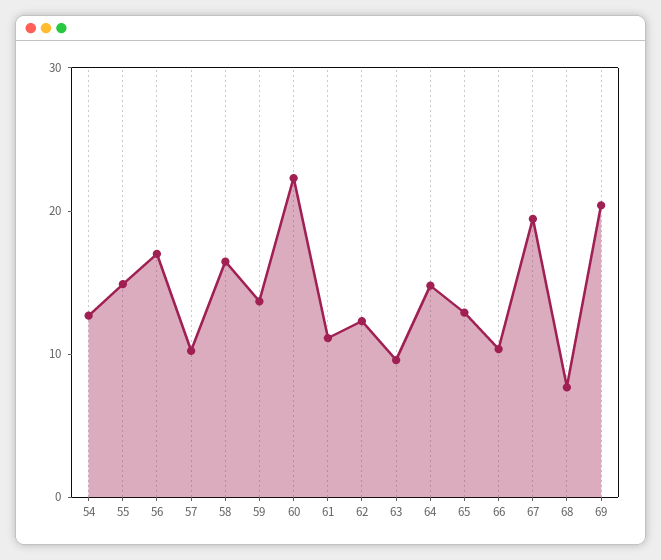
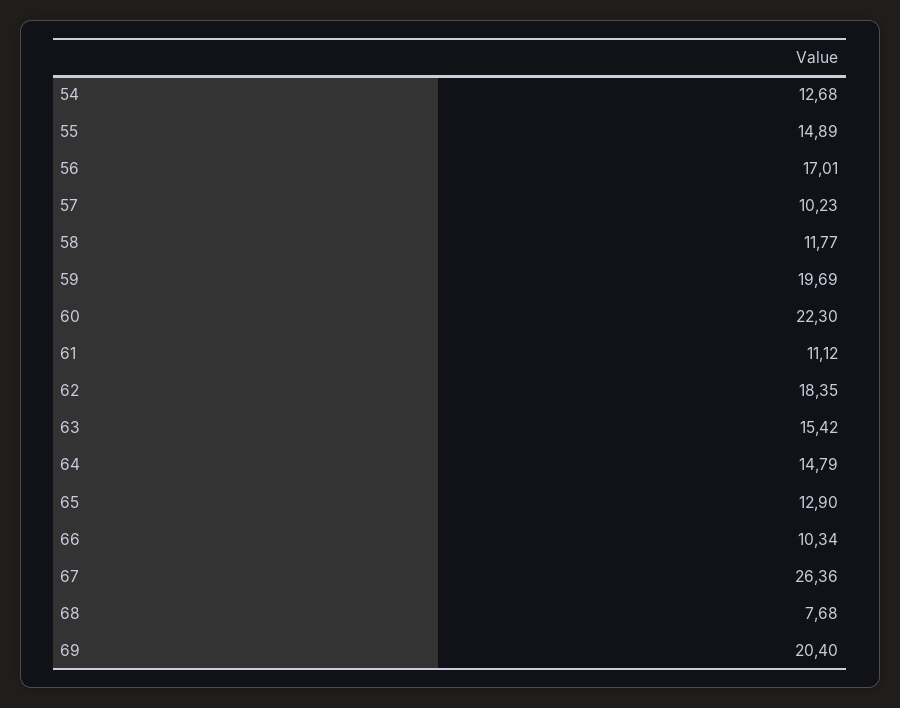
  {
    "54": 12.68,
    "55": 14.89,
    "56": 17.01,
    "57": 10.23,
-   "58": 16,
+   "58": 11.77,
-   "59": 14,
+   "59": 19.69,
    "60": 22.3,
    "61": 11.12,
-   "62": 12,
+   "62": 18.35,
-   "63": 10,
+   "63": 15.42,
    "64": 14.79,
    "65": 12.9,
    "66": 10.34,
-   "67": 20,
+   "67": 26.36,
    "68": 7.68,
    "69": 20.4
  }

